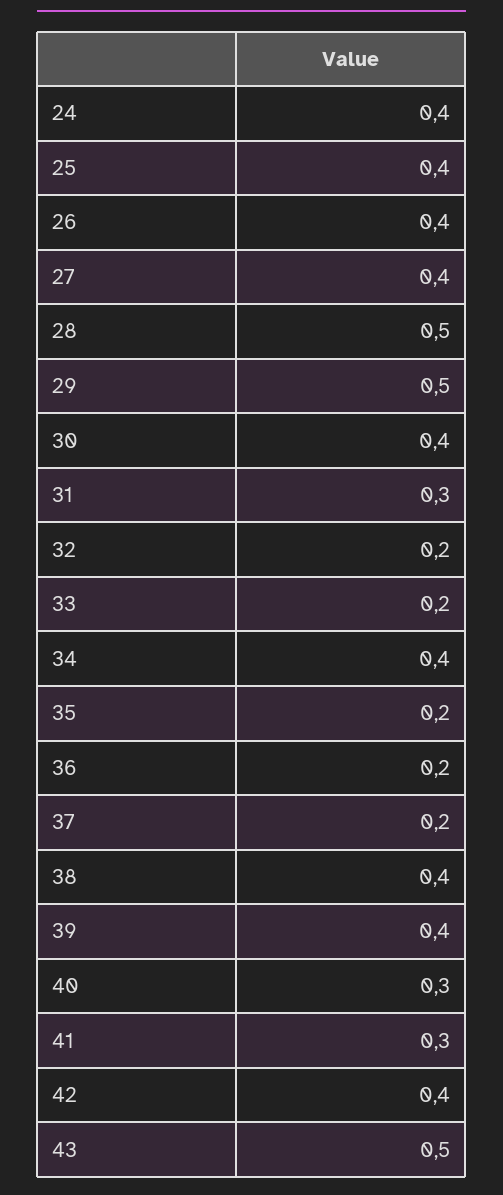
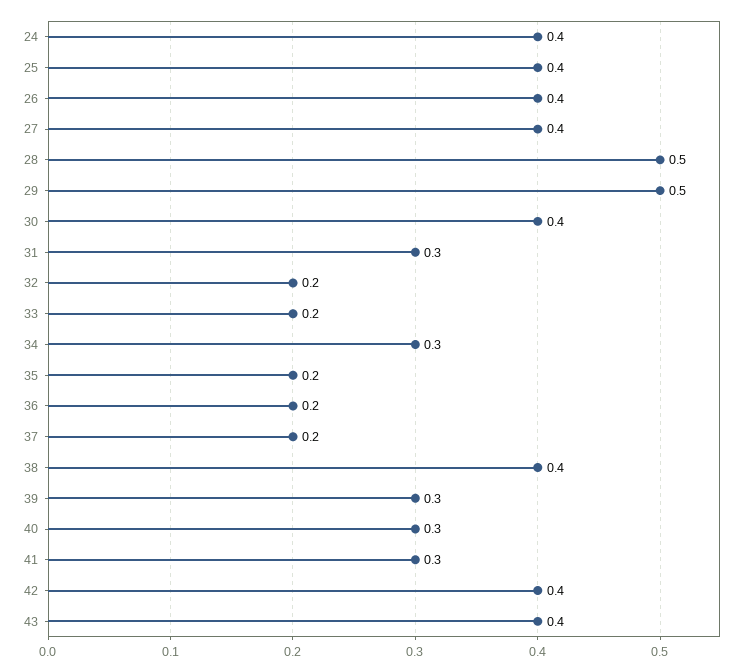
  {
    "24": 0.4,
    "25": 0.4,
    "26": 0.4,
    "27": 0.4,
    "28": 0.5,
    "29": 0.5,
    "30": 0.4,
    "31": 0.3,
    "32": 0.2,
    "33": 0.2,
-   "34": 0.4,
+   "34": 0.3,
    "35": 0.2,
    "36": 0.2,
    "37": 0.2,
    "38": 0.4,
-   "39": 0.4,
+   "39": 0.3,
    "40": 0.3,
    "41": 0.3,
    "42": 0.4,
-   "43": 0.5
+   "43": 0.4
  }

